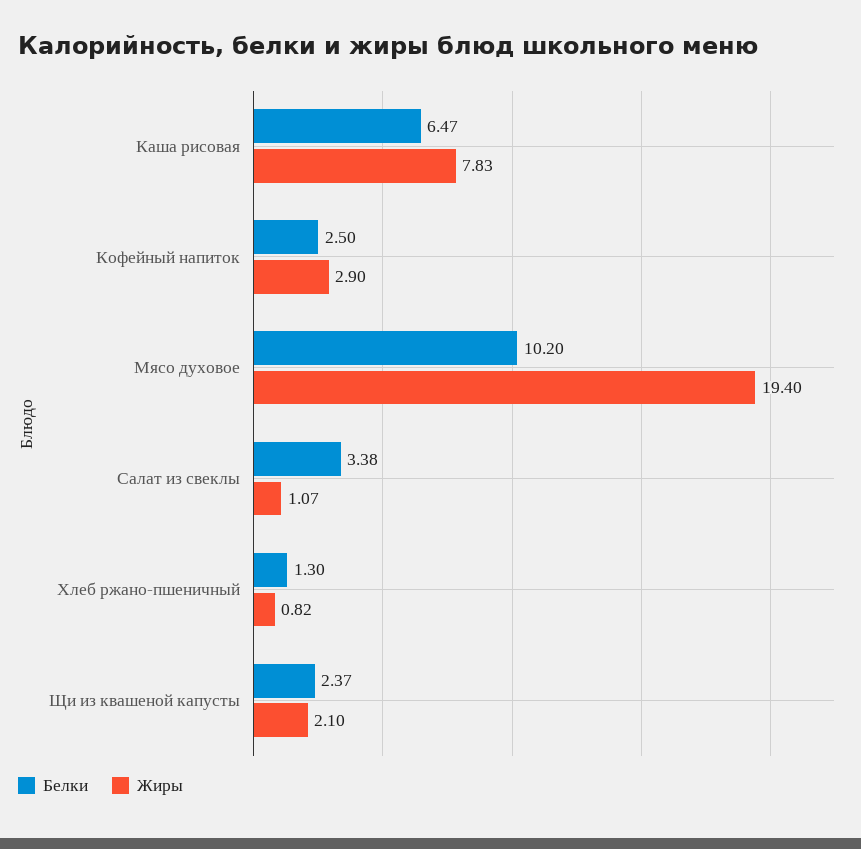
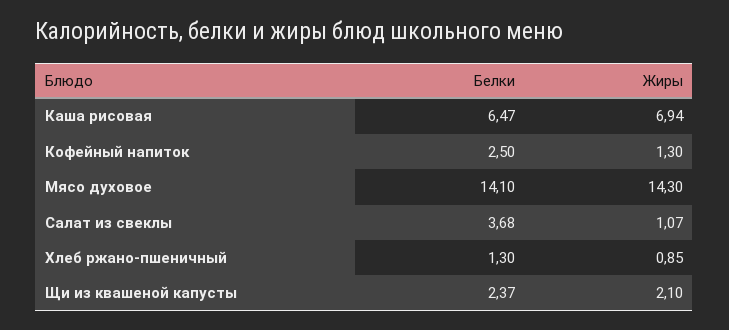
  {
    "Белки": {
      "Каша рисовая": 6.47,
      "Кофейный напиток": 2.5,
-     "Мясо духовое": 10.2,
+     "Мясо духовое": 14.1,
-     "Салат из свеклы": 3.38,
+     "Салат из свеклы": 3.68,
      "Хлеб ржано-пшеничный": 1.3,
      "Щи из квашеной капусты": 2.37
    },
    "Жиры": {
-     "Каша рисовая": 7.83,
+     "Каша рисовая": 6.94,
-     "Кофейный напиток": 2.9,
+     "Кофейный напиток": 1.3,
-     "Мясо духовое": 19.4,
+     "Мясо духовое": 14.3,
      "Салат из свеклы": 1.07,
-     "Хлеб ржано-пшеничный": 0.82,
+     "Хлеб ржано-пшеничный": 0.85,
      "Щи из квашеной капусты": 2.1
    }
  }

